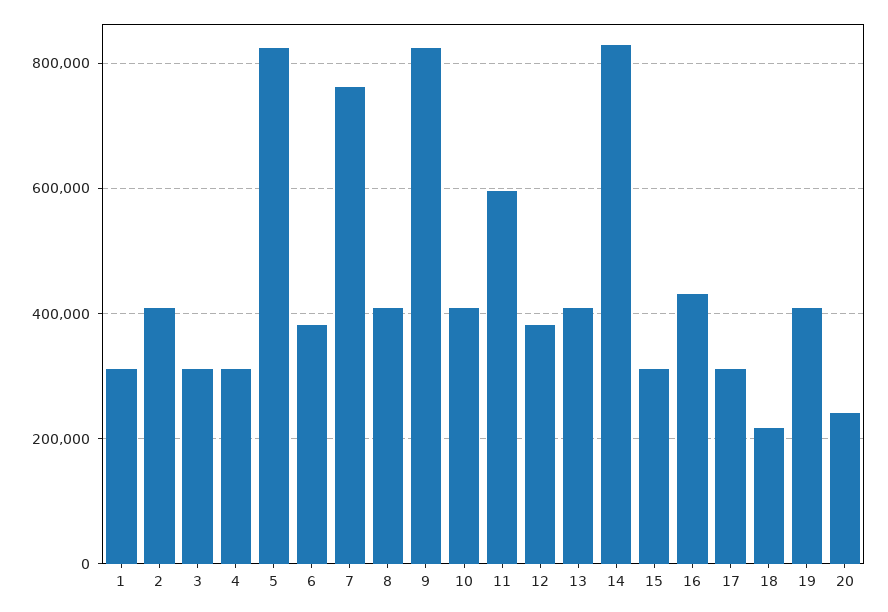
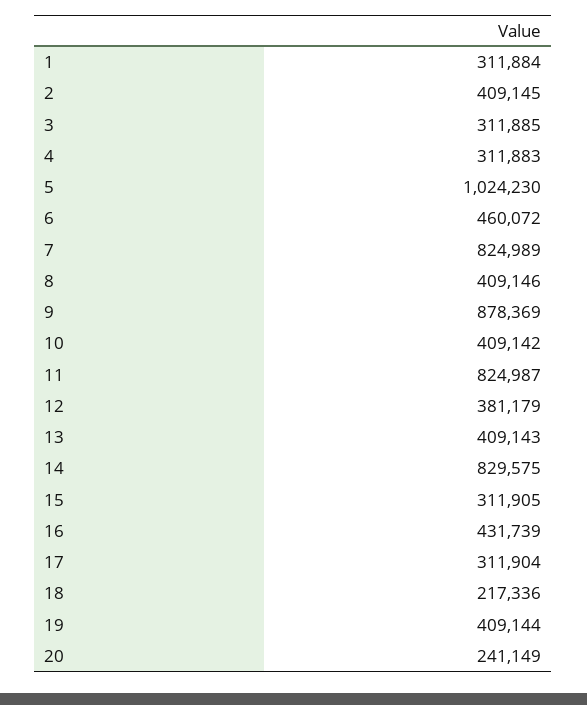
  {
    "1": 311884,
    "2": 409145,
    "3": 311885,
    "4": 311883,
-   "5": 820000,
+   "5": 1024230,
-   "6": 380000,
+   "6": 460072,
-   "7": 760000,
+   "7": 824989,
    "8": 409146,
-   "9": 820000,
+   "9": 878369,
    "10": 409142,
-   "11": 600000,
+   "11": 824987,
    "12": 381179,
    "13": 409143,
    "14": 829575,
    "15": 311905,
    "16": 431739,
    "17": 311904,
    "18": 217336,
    "19": 409144,
    "20": 241149
  }

